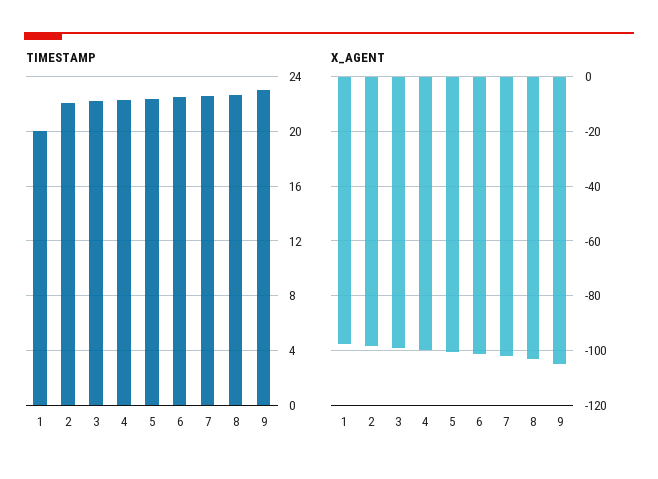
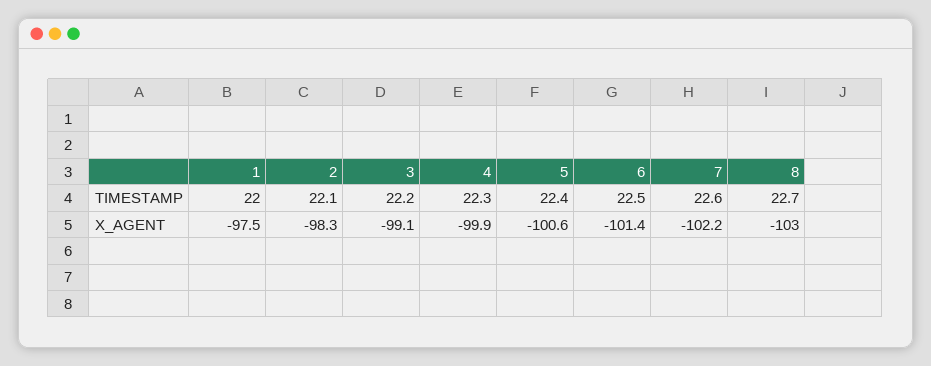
  {
    "TIMESTAMP": {
-     "1": 20,
+     "1": 22,
      "2": 22.1,
      "3": 22.2,
      "4": 22.3,
      "5": 22.4,
      "6": 22.5,
      "7": 22.6,
-     "8": 22.7,
+     "8": 22.7
-     "9": 23
    },
    "X_AGENT": {
      "1": -97.5,
      "2": -98.3,
      "3": -99.1,
      "4": -99.9,
      "5": -100.6,
      "6": -101.4,
      "7": -102.2,
-     "8": -103,
+     "8": -103
-     "9": -105
    }
  }

